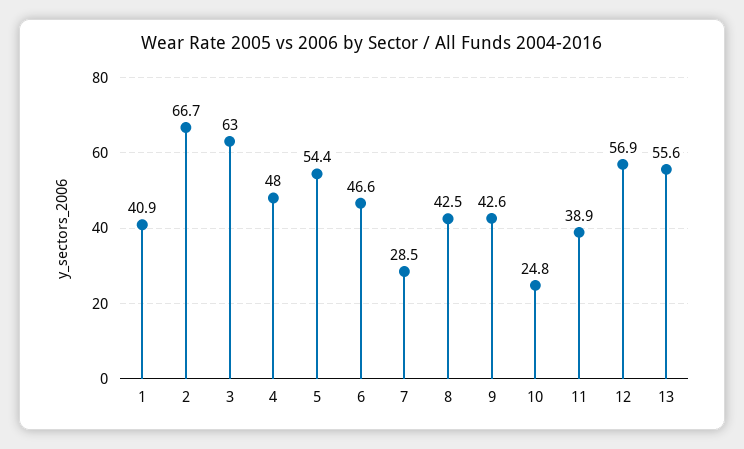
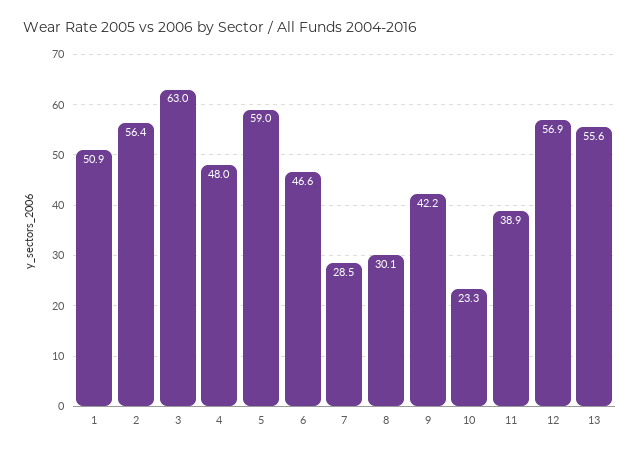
  {
-   "1": 40.9,
+   "1": 50.9,
-   "2": 66.7,
+   "2": 56.4,
    "3": 63,
    "4": 48,
-   "5": 54.4,
+   "5": 59,
    "6": 46.6,
    "7": 28.5,
-   "8": 42.5,
+   "8": 30.1,
-   "9": 42.6,
+   "9": 42.2,
-   "10": 24.8,
+   "10": 23.3,
    "11": 38.9,
    "12": 56.9,
    "13": 55.6
  }

